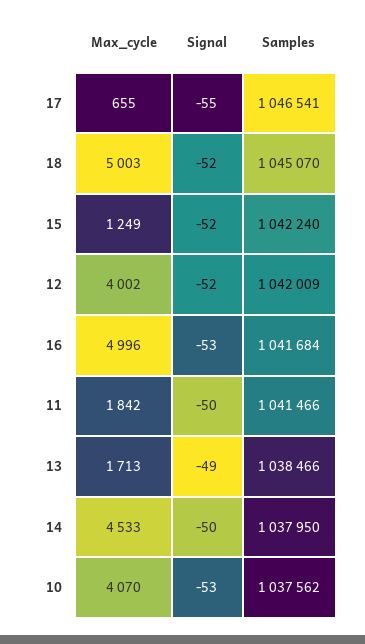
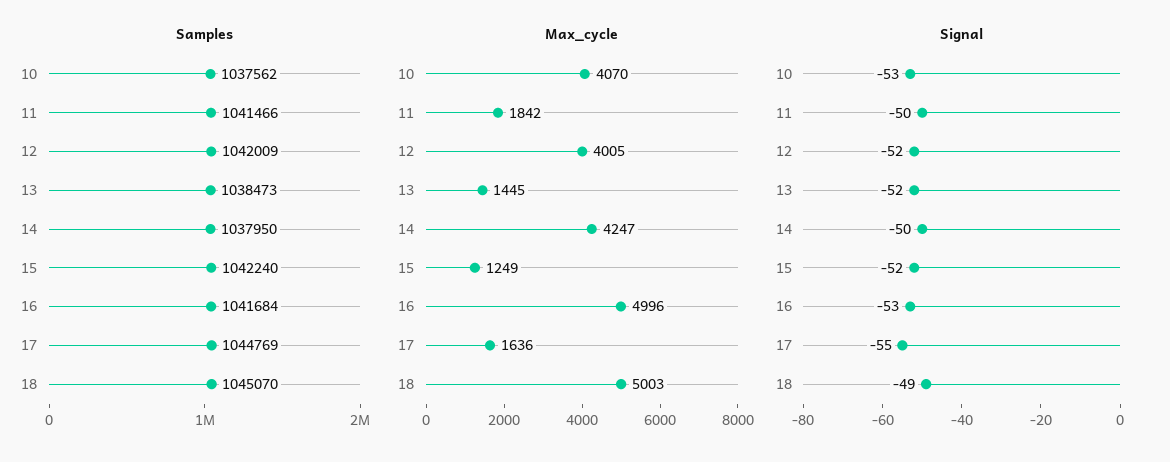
  {
    "Max_cycle": {
-     "17": 655,
+     "17": 1636,
      "18": 5003,
      "15": 1249,
-     "12": 4002,
+     "12": 4005,
      "16": 4996,
      "11": 1842,
-     "13": 1713,
+     "13": 1445,
-     "14": 4533,
+     "14": 4247,
      "10": 4070
    },
    "Signal": {
      "17": -55,
-     "18": -52,
+     "18": -49,
      "15": -52,
      "12": -52,
      "16": -53,
      "11": -50,
-     "13": -49,
+     "13": -52,
      "14": -50,
      "10": -53
    },
    "Samples": {
-     "17": 1046541,
+     "17": 1044769,
      "18": 1045070,
      "15": 1042240,
      "12": 1042009,
      "16": 1041684,
      "11": 1041466,
-     "13": 1038466,
+     "13": 1038473,
      "14": 1037950,
      "10": 1037562
    }
  }

